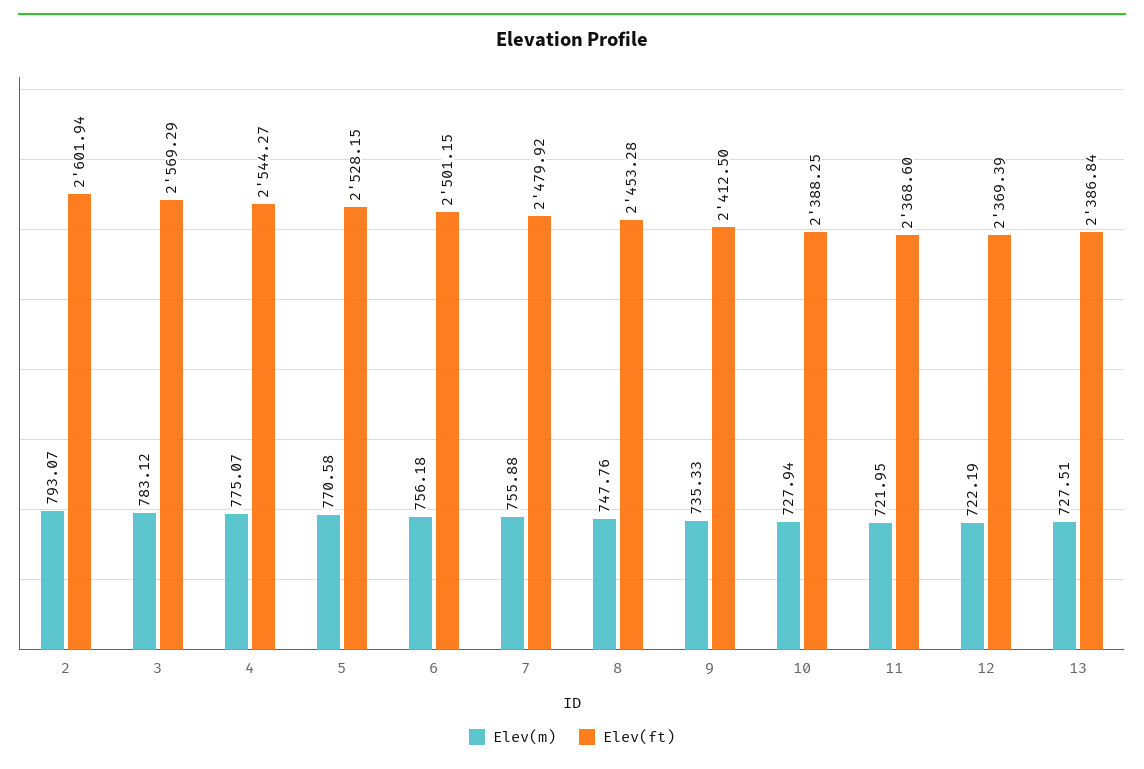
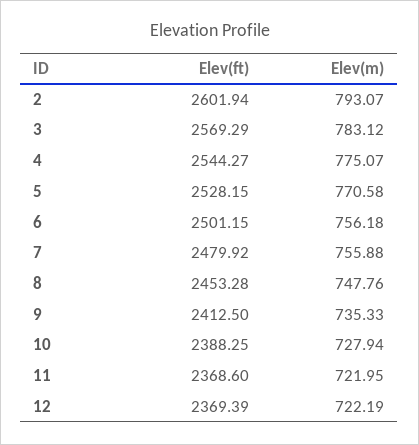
  {
    "Elev(m)": {
      "2": 793.07,
      "3": 783.12,
      "4": 775.07,
      "5": 770.58,
      "6": 756.18,
      "7": 755.88,
      "8": 747.76,
      "9": 735.33,
      "10": 727.94,
      "11": 721.95,
-     "12": 722.19,
+     "12": 722.19
-     "13": 727.51
    },
    "Elev(ft)": {
      "2": 2601.94,
      "3": 2569.29,
      "4": 2544.27,
      "5": 2528.15,
      "6": 2501.15,
      "7": 2479.92,
      "8": 2453.28,
      "9": 2412.5,
      "10": 2388.25,
      "11": 2368.6,
-     "12": 2369.39,
+     "12": 2369.39
-     "13": 2386.84
    }
  }

